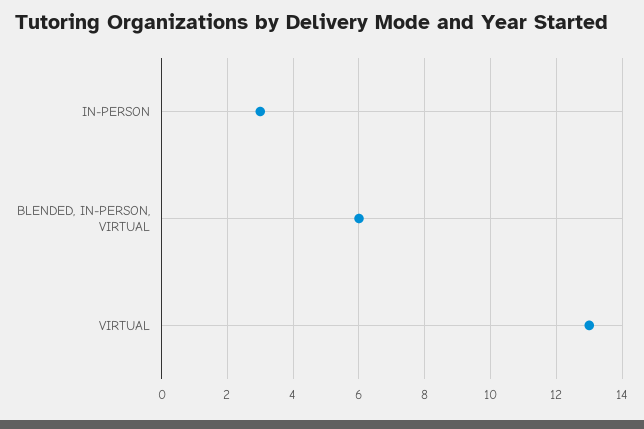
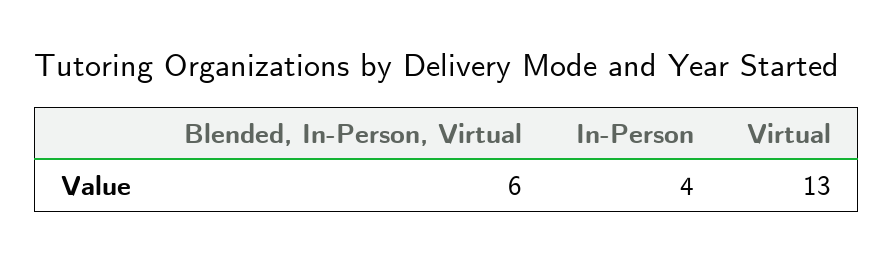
  {
-   "IN-PERSON": 3,
+   "IN-PERSON": 4,
    "BLENDED, IN-PERSON, VIRTUAL": 6,
    "VIRTUAL": 13
  }

